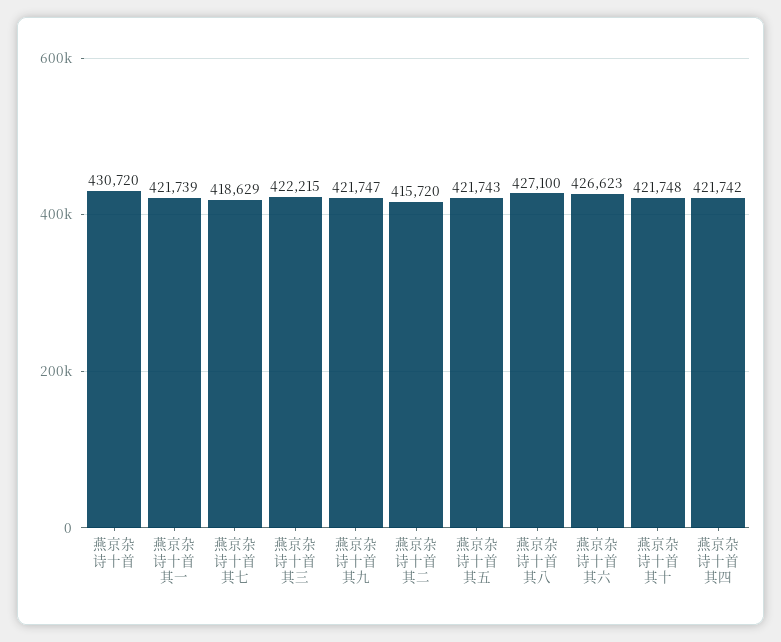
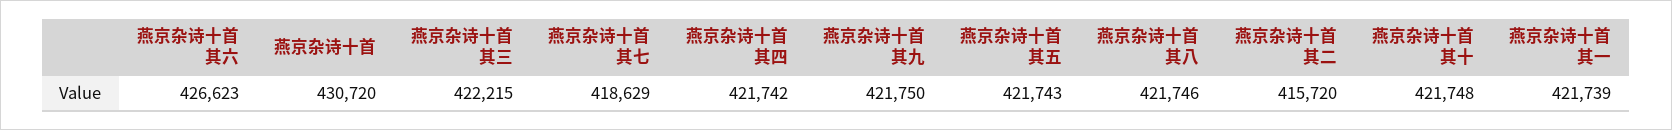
  {
    "燕京杂诗十首": 430720,
    "燕京杂诗十首 其一": 421739,
    "燕京杂诗十首 其七": 418629,
    "燕京杂诗十首 其三": 422215,
-   "燕京杂诗十首 其九": 421747,
+   "燕京杂诗十首 其九": 421750,
    "燕京杂诗十首 其二": 415720,
    "燕京杂诗十首 其五": 421743,
-   "燕京杂诗十首 其八": 427100,
+   "燕京杂诗十首 其八": 421746,
    "燕京杂诗十首 其六": 426623,
    "燕京杂诗十首 其十": 421748,
    "燕京杂诗十首 其四": 421742
  }

